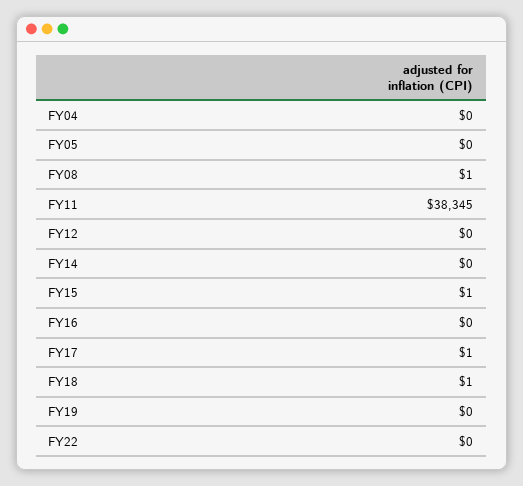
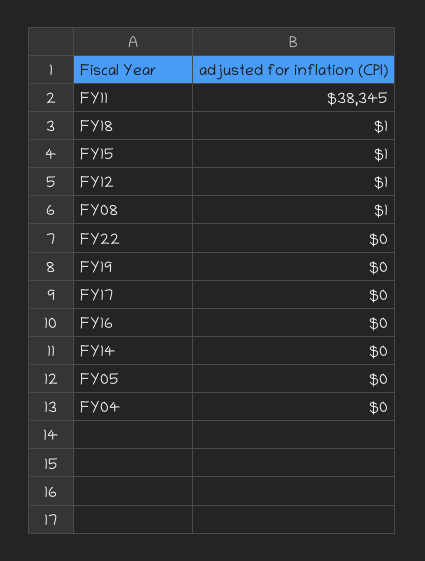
  {
    "FY04": 0,
    "FY05": 0,
    "FY08": 1,
    "FY11": 38345,
-   "FY12": 0,
+   "FY12": 1,
    "FY14": 0,
    "FY15": 1,
    "FY16": 0,
-   "FY17": 1,
+   "FY17": 0,
    "FY18": 1,
    "FY19": 0,
    "FY22": 0
  }

